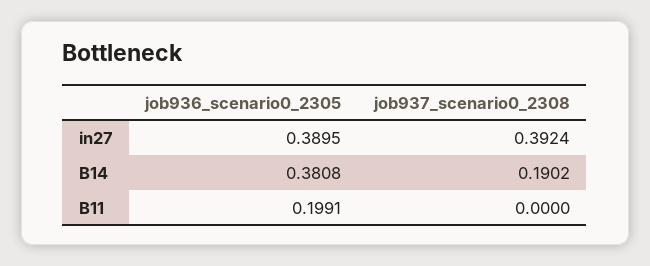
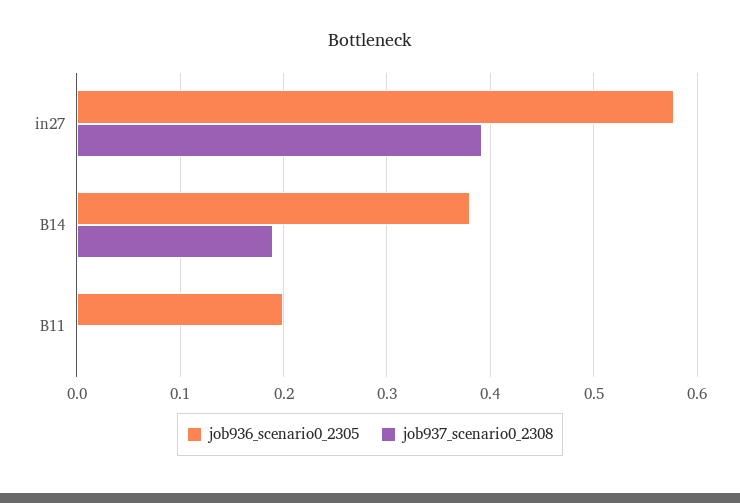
  {
    "job936_scenario0_2305": {
-     "in27": 0.3895,
+     "in27": 0.58,
      "B14": 0.3808,
      "B11": 0.1991
    },
    "job937_scenario0_2308": {
      "in27": 0.3924,
      "B14": 0.1902,
      "B11": 0
    }
  }

